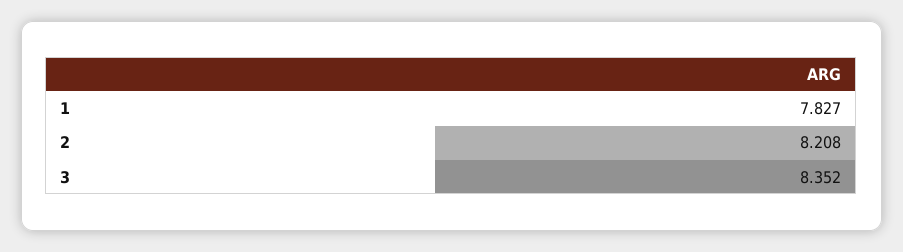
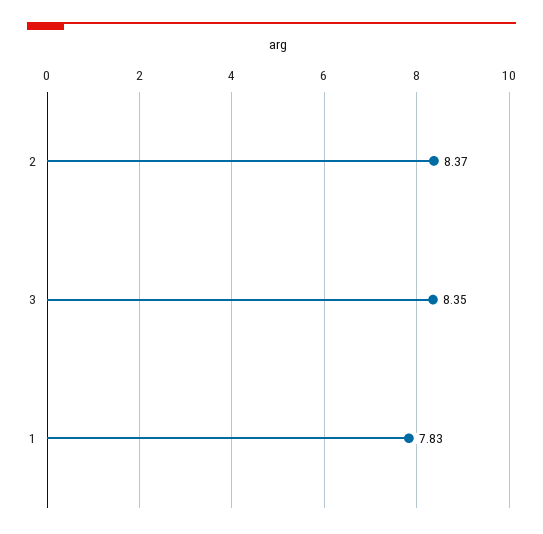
  {
    "1": 7.827,
-   "2": 8.208,
+   "2": 8.37,
    "3": 8.352
  }

